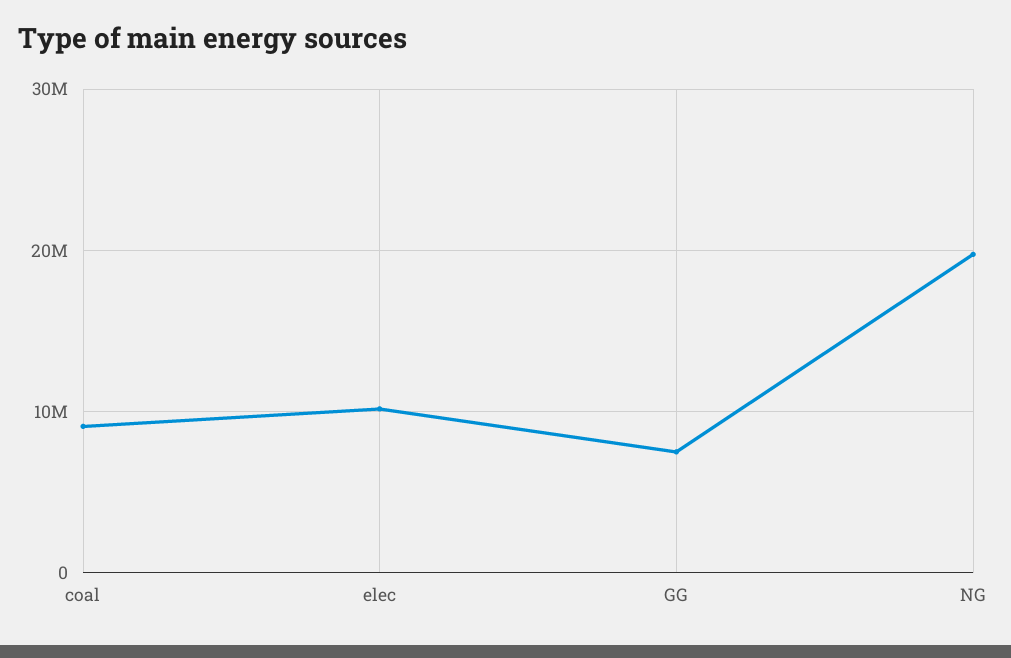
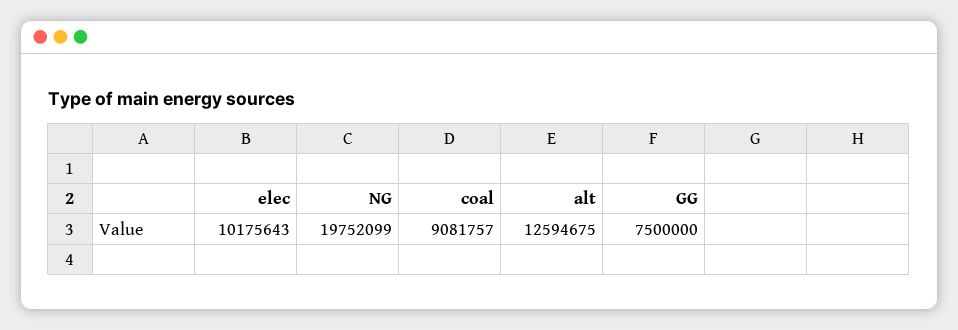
  {
    "coal": 9081757,
    "elec": 10175643,
    "GG": 7500000,
-   "NG": 19752099
+   "NG": 19752099,
+   "alt": 12594675
  }

